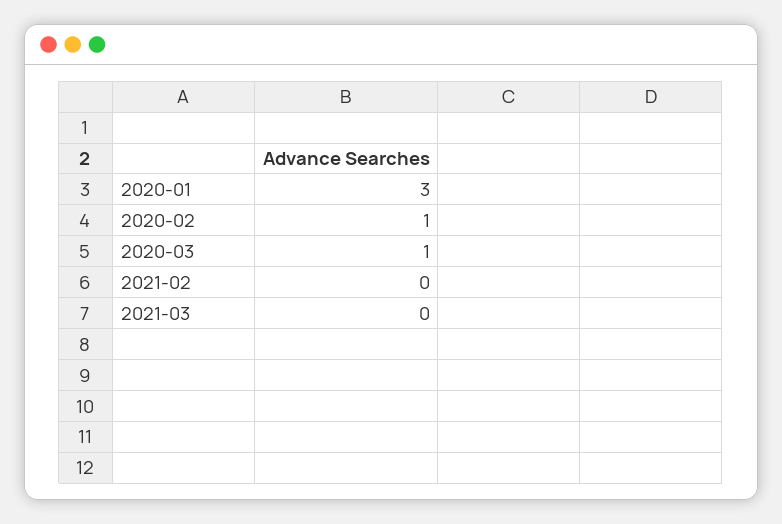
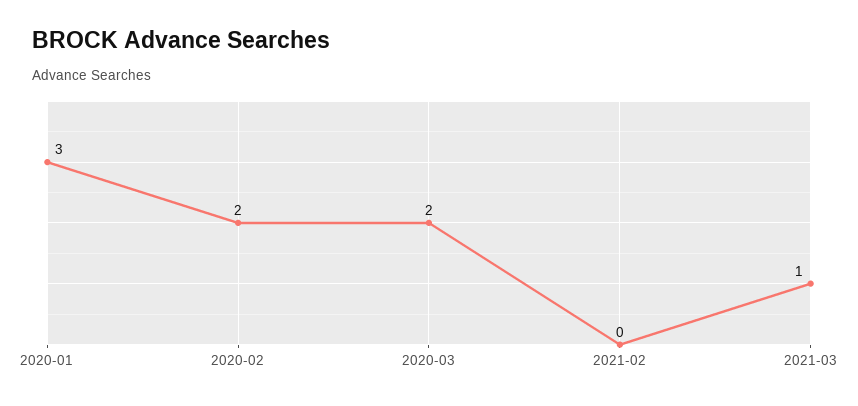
  {
    "2020-01": 3,
-   "2020-02": 1,
+   "2020-02": 2,
-   "2020-03": 1,
+   "2020-03": 2,
    "2021-02": 0,
-   "2021-03": 0
+   "2021-03": 1
  }

